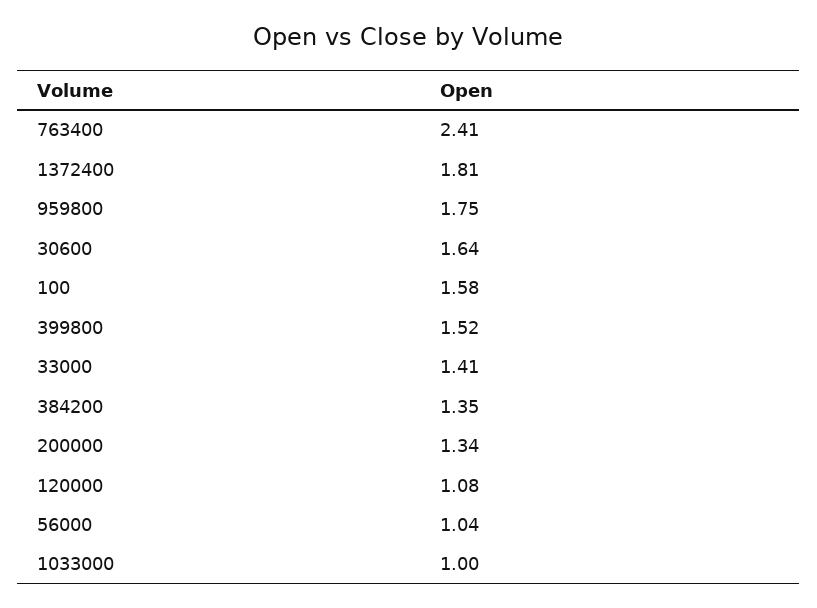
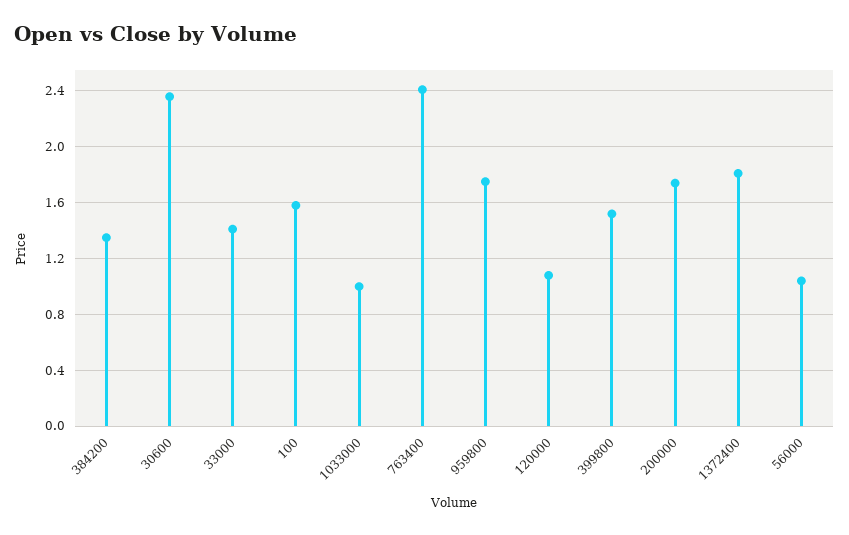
  {
    "763400": 2.41,
    "1372400": 1.81,
    "959800": 1.75,
-   "30600": 1.64,
+   "30600": 2.35,
    "100": 1.58,
    "399800": 1.52,
    "33000": 1.41,
    "384200": 1.35,
-   "200000": 1.34,
+   "200000": 1.75,
    "120000": 1.08,
    "56000": 1.04,
    "1033000": 1
  }

